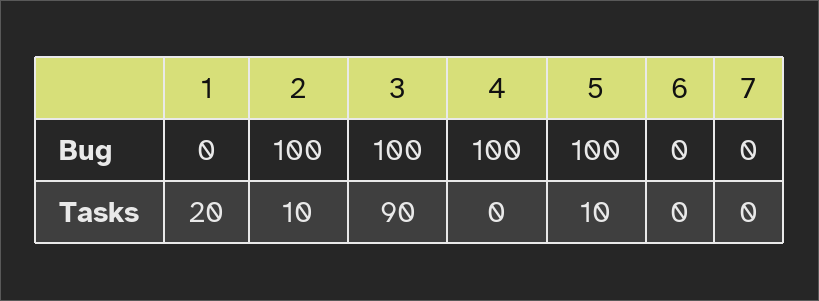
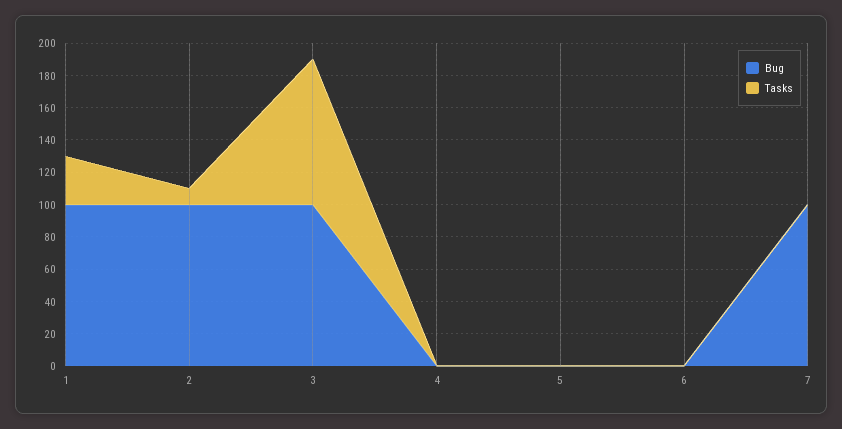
  {
    "Bug": {
-     "1": 0,
+     "1": 100,
      "2": 100,
      "3": 100,
-     "4": 100,
+     "4": 0,
-     "5": 100,
+     "5": 0,
      "6": 0,
-     "7": 0
+     "7": 100
    },
    "Tasks": {
-     "1": 20,
+     "1": 30,
      "2": 10,
      "3": 90,
      "4": 0,
-     "5": 10,
+     "5": 0,
      "6": 0,
      "7": 0
    }
  }

